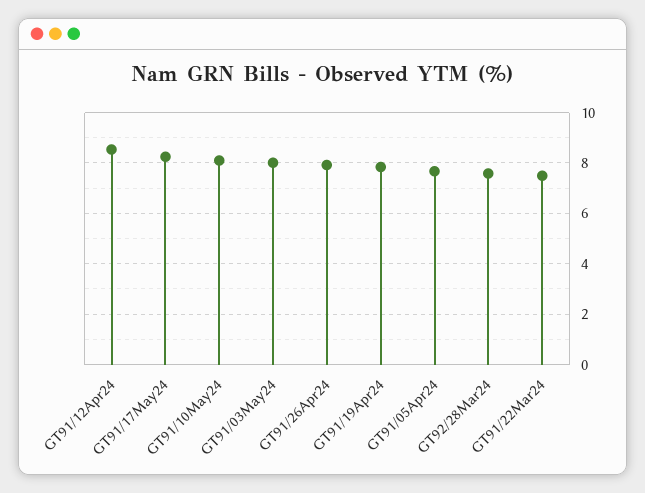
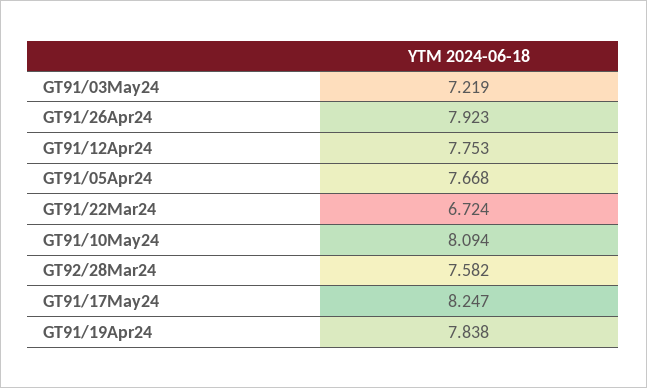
  {
-   "GT91/12Apr24": 8.5,
+   "GT91/12Apr24": 7.753,
    "GT91/17May24": 8.247,
    "GT91/10May24": 8.094,
-   "GT91/03May24": 8,
+   "GT91/03May24": 7.219,
    "GT91/26Apr24": 7.923,
    "GT91/19Apr24": 7.838,
    "GT91/05Apr24": 7.668,
    "GT92/28Mar24": 7.582,
-   "GT91/22Mar24": 7.5
+   "GT91/22Mar24": 6.724
  }

